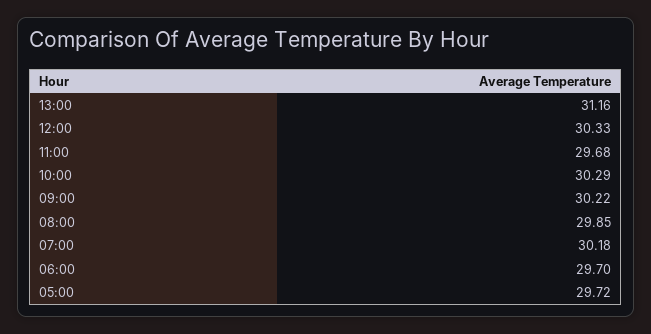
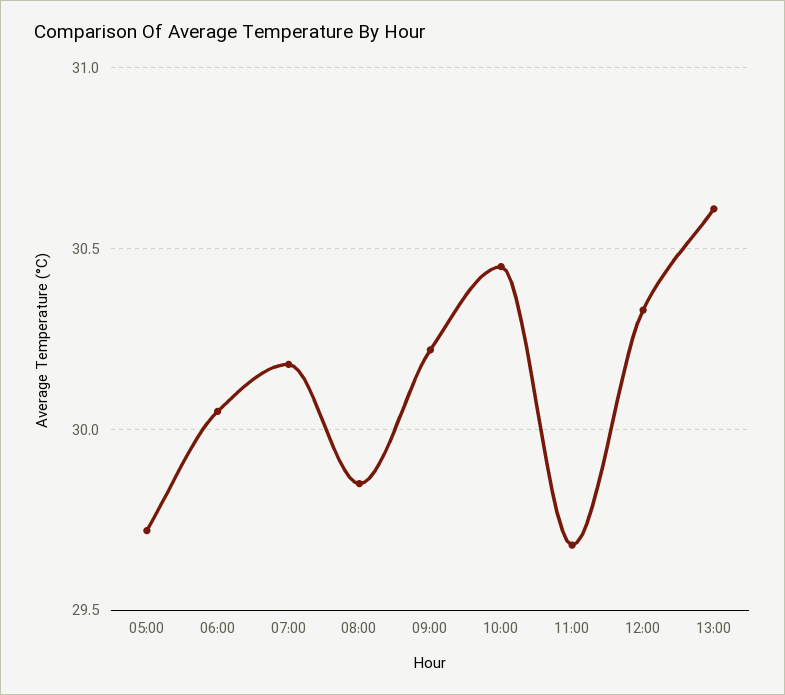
  {
-   "13:00": 31.16,
+   "13:00": 30.6,
    "12:00": 30.33,
    "11:00": 29.68,
-   "10:00": 30.29,
+   "10:00": 30.45,
    "09:00": 30.22,
    "08:00": 29.85,
    "07:00": 30.18,
-   "06:00": 29.7,
+   "06:00": 30.05,
    "05:00": 29.72
  }

